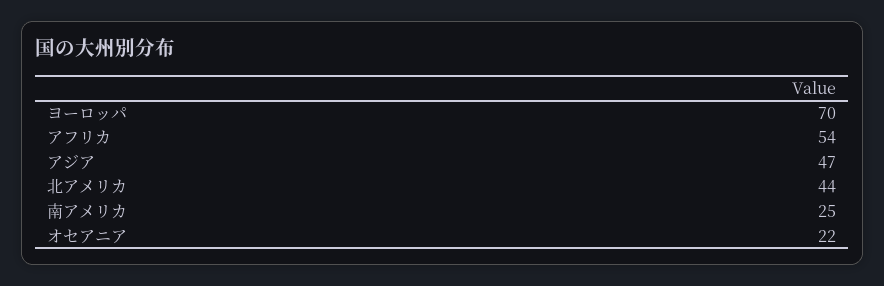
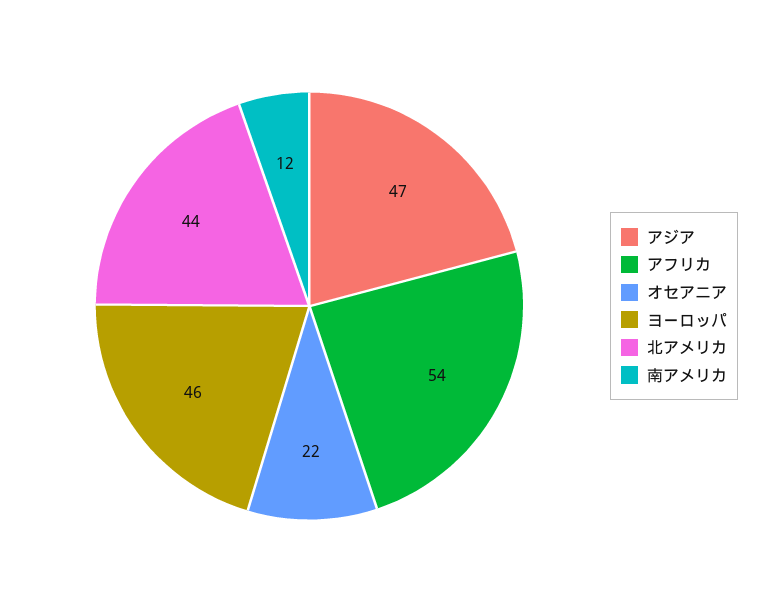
  {
-   "ヨーロッパ": 70,
+   "ヨーロッパ": 46,
    "アフリカ": 54,
    "アジア": 47,
    "北アメリカ": 44,
-   "南アメリカ": 25,
+   "南アメリカ": 12,
    "オセアニア": 22
  }

